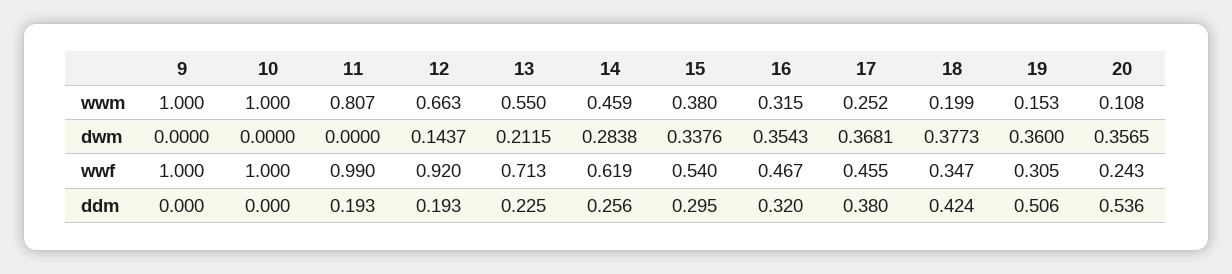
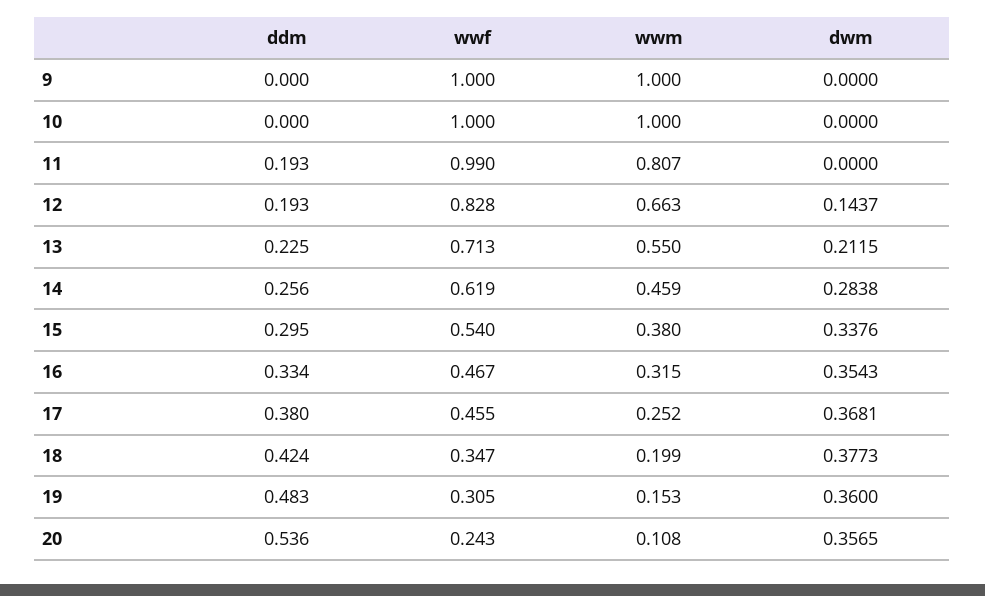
  {
    "9": {
      "wwm": 1,
      "dwm": 0,
      "wwf": 1,
      "ddm": 0
    },
    "10": {
      "wwm": 1,
      "dwm": 0,
      "wwf": 1,
      "ddm": 0
    },
    "11": {
      "wwm": 0.807,
      "dwm": 0,
      "wwf": 0.99,
      "ddm": 0.193
    },
    "12": {
      "wwm": 0.663,
      "dwm": 0.1437,
-     "wwf": 0.92,
+     "wwf": 0.828,
      "ddm": 0.193
    },
    "13": {
      "wwm": 0.55,
      "dwm": 0.2115,
      "wwf": 0.713,
      "ddm": 0.225
    },
    "14": {
      "wwm": 0.459,
      "dwm": 0.2838,
      "wwf": 0.619,
      "ddm": 0.256
    },
    "15": {
      "wwm": 0.38,
      "dwm": 0.3376,
      "wwf": 0.54,
      "ddm": 0.295
    },
    "16": {
      "wwm": 0.315,
      "dwm": 0.3543,
      "wwf": 0.467,
-     "ddm": 0.32
+     "ddm": 0.334
    },
    "17": {
      "wwm": 0.252,
      "dwm": 0.3681,
      "wwf": 0.455,
      "ddm": 0.38
    },
    "18": {
      "wwm": 0.199,
      "dwm": 0.3773,
      "wwf": 0.347,
      "ddm": 0.424
    },
    "19": {
      "wwm": 0.153,
      "dwm": 0.36,
      "wwf": 0.305,
-     "ddm": 0.506
+     "ddm": 0.483
    },
    "20": {
      "wwm": 0.108,
      "dwm": 0.3565,
      "wwf": 0.243,
      "ddm": 0.536
    }
  }

